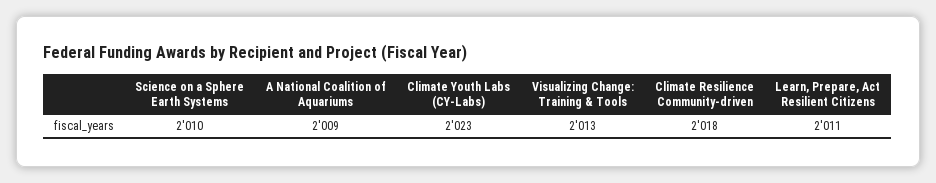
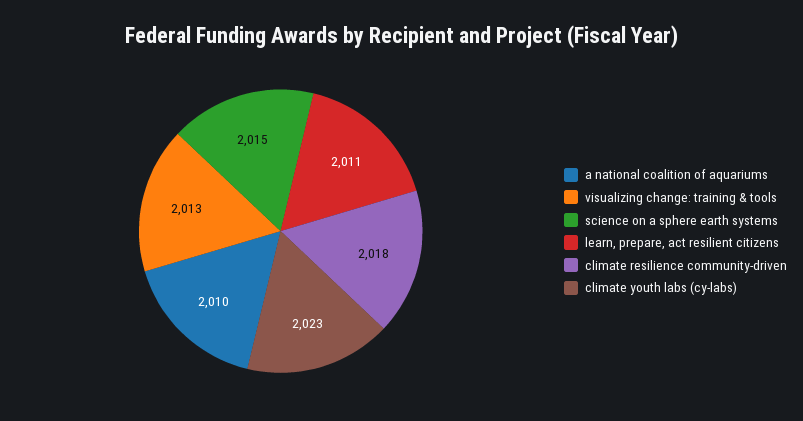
  {
-   "Science on a Sphere Earth Systems": 2010,
+   "Science on a Sphere Earth Systems": 2015,
-   "A National Coalition of Aquariums": 2009,
+   "A National Coalition of Aquariums": 2010,
    "Climate Youth Labs (CY-Labs)": 2023,
    "Visualizing Change: Training & Tools": 2013,
    "Climate Resilience Community-driven": 2018,
    "Learn, Prepare, Act Resilient Citizens": 2011
  }

